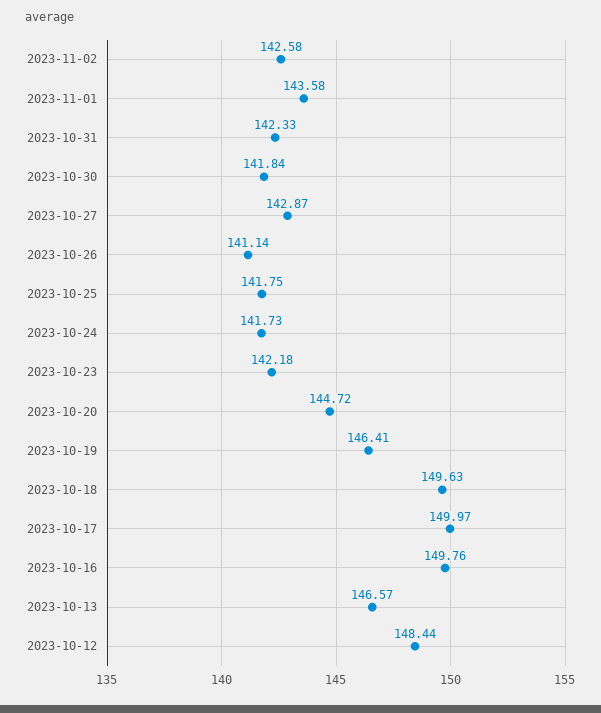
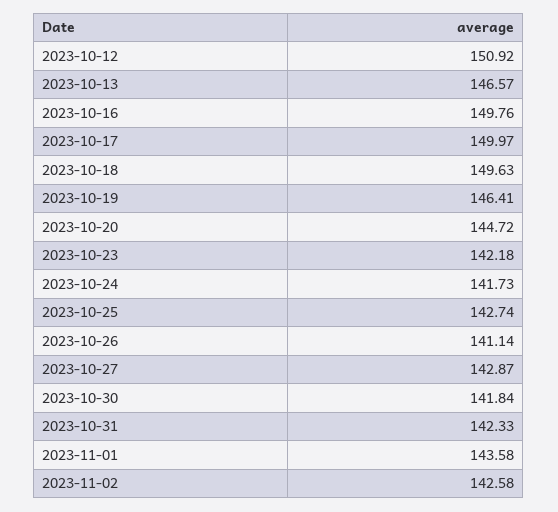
  {
    "2023-11-02": 142.58,
    "2023-11-01": 143.58,
    "2023-10-31": 142.33,
    "2023-10-30": 141.84,
    "2023-10-27": 142.87,
    "2023-10-26": 141.14,
-   "2023-10-25": 141.75,
+   "2023-10-25": 142.74,
    "2023-10-24": 141.73,
    "2023-10-23": 142.18,
    "2023-10-20": 144.72,
    "2023-10-19": 146.41,
    "2023-10-18": 149.63,
    "2023-10-17": 149.97,
    "2023-10-16": 149.76,
    "2023-10-13": 146.57,
-   "2023-10-12": 148.44
+   "2023-10-12": 150.92
  }

